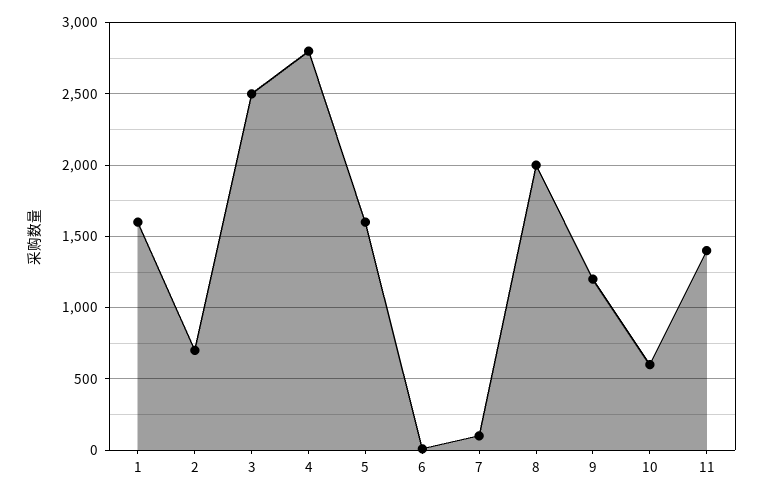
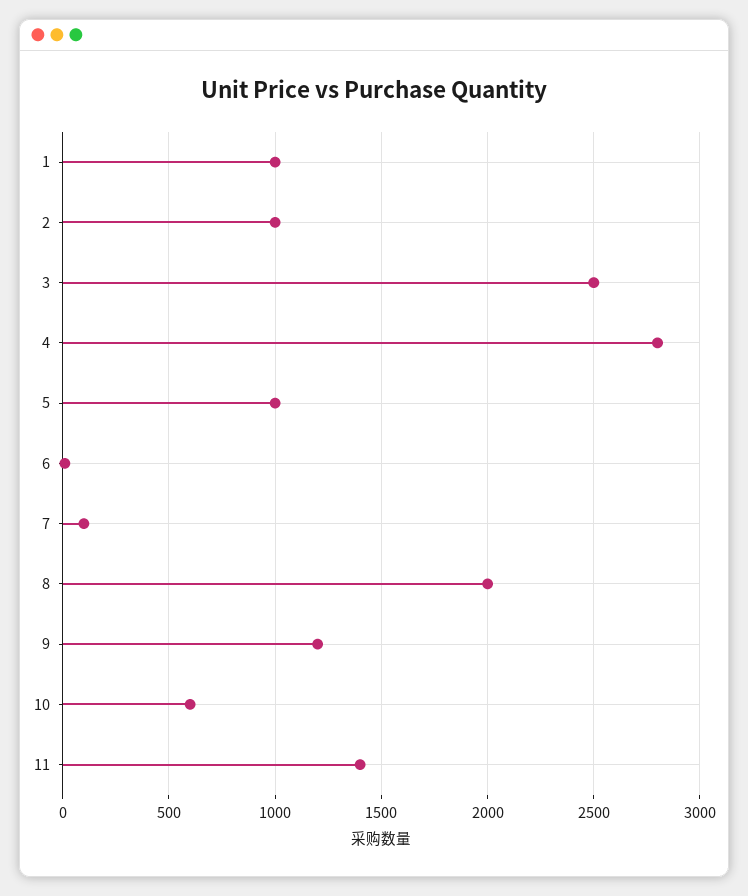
  {
-   "1": 1600,
+   "1": 1000,
-   "2": 700,
+   "2": 1000,
    "3": 2500,
    "4": 2800,
-   "5": 1600,
+   "5": 1000,
    "6": 0,
    "7": 100,
    "8": 2000,
    "9": 1200,
    "10": 600,
    "11": 1400
  }

